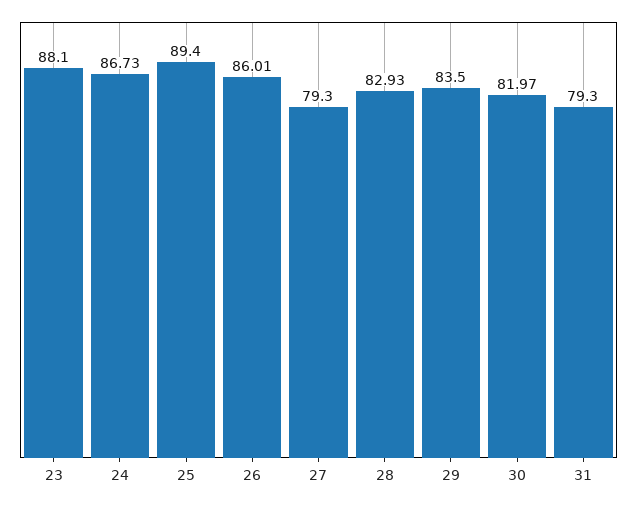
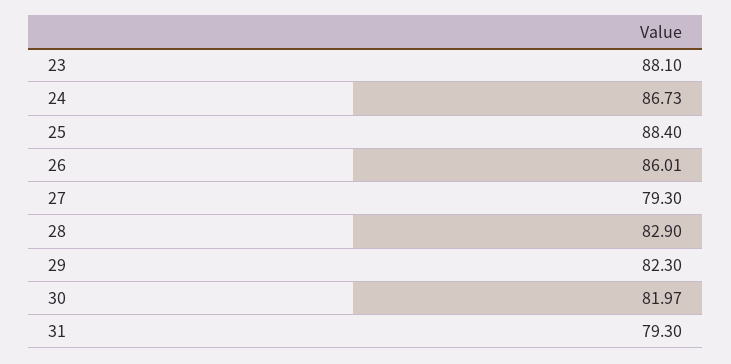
  {
    "23": 88.1,
    "24": 86.73,
-   "25": 89.4,
+   "25": 88.4,
    "26": 86.01,
    "27": 79.3,
-   "28": 82.93,
+   "28": 82.9,
-   "29": 83.5,
+   "29": 82.3,
    "30": 81.97,
    "31": 79.3
  }

